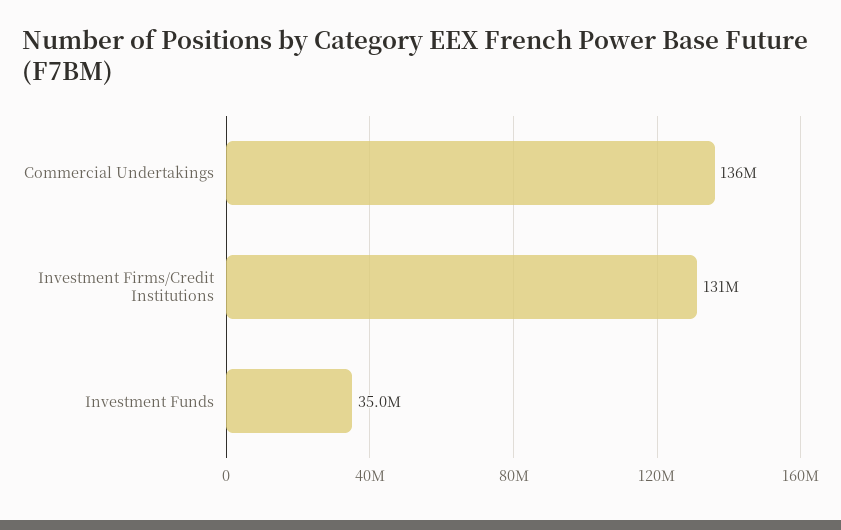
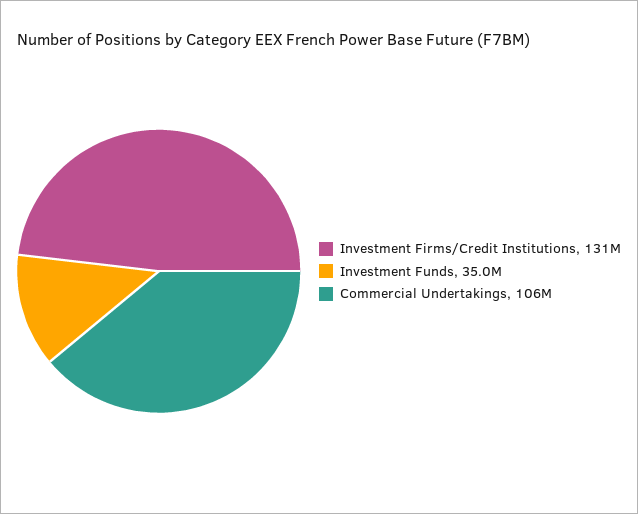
  {
-   "Commercial Undertakings": 136000000,
+   "Commercial Undertakings": 106000000,
    "Investment Firms/Credit Institutions": 131000000,
    "Investment Funds": 35000000
  }

